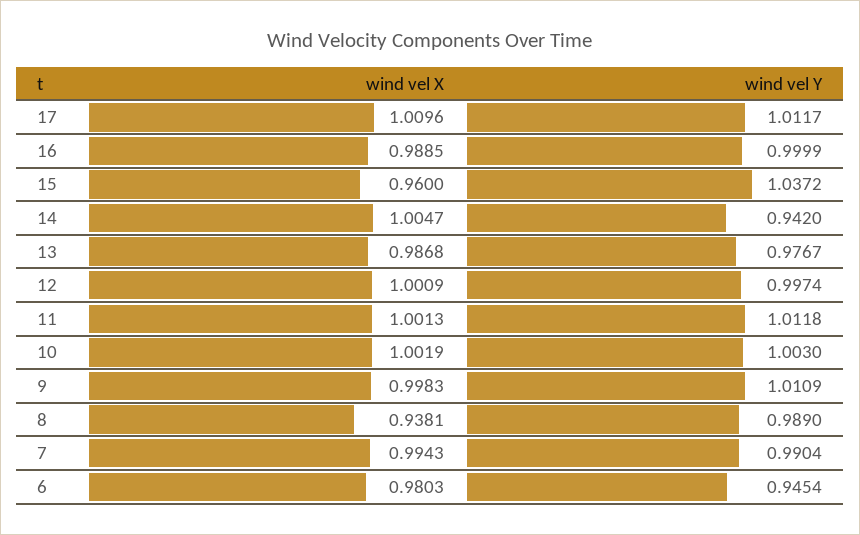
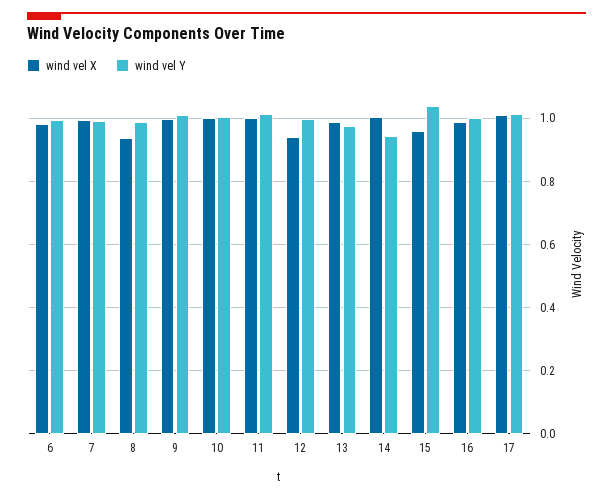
  {
    "wind vel X": {
      "17": 1.0096,
      "16": 0.9885,
      "15": 0.96,
      "14": 1.0047,
      "13": 0.9868,
-     "12": 1.0009,
+     "12": 0.94,
      "11": 1.0013,
      "10": 1.0019,
      "9": 0.9983,
      "8": 0.9381,
      "7": 0.9943,
      "6": 0.9803
    },
    "wind vel Y": {
      "17": 1.0117,
      "16": 0.9999,
      "15": 1.0372,
      "14": 0.942,
      "13": 0.9767,
      "12": 0.9974,
      "11": 1.0118,
      "10": 1.003,
      "9": 1.0109,
      "8": 0.989,
      "7": 0.9904,
-     "6": 0.9454
+     "6": 1
    }
  }

